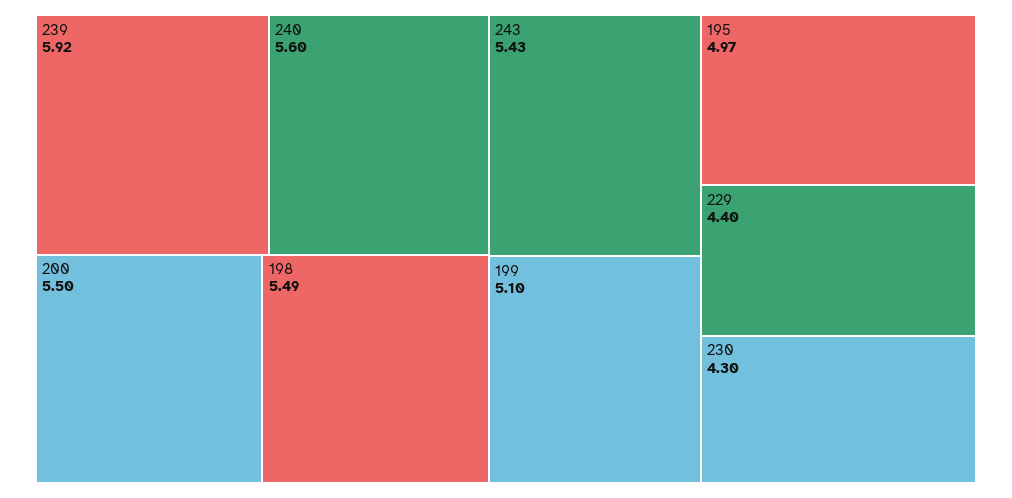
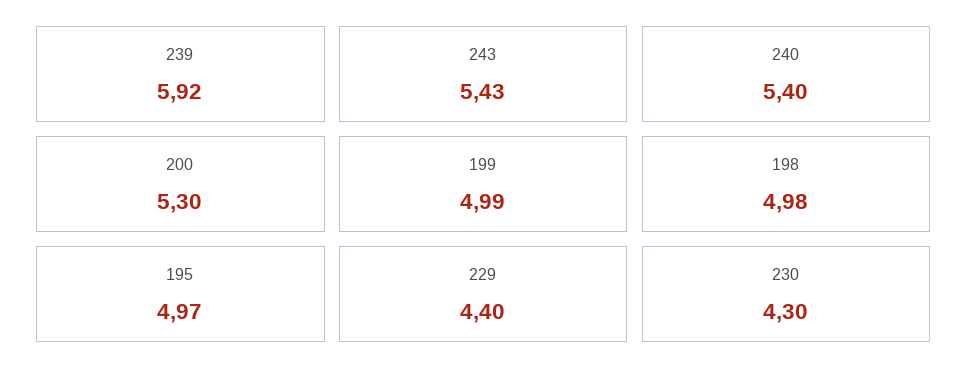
  {
    "239": 5.92,
-   "240": 5.6,
+   "240": 5.4,
-   "200": 5.5,
+   "200": 5.3,
-   "198": 5.49,
+   "198": 4.98,
    "243": 5.43,
-   "199": 5.1,
+   "199": 4.99,
    "195": 4.97,
    "229": 4.4,
    "230": 4.3
  }

